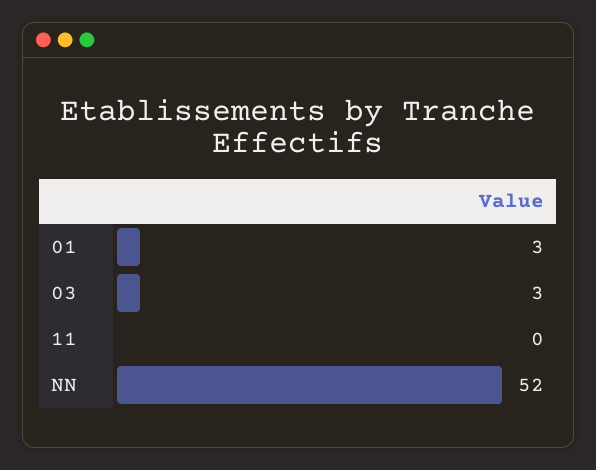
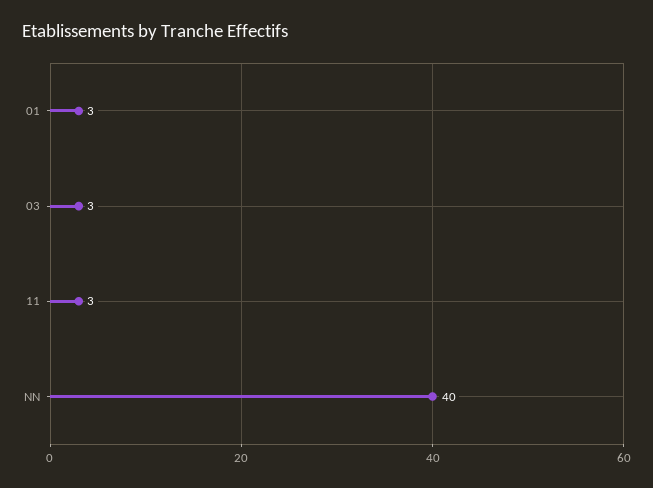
  {
    "01": 3,
    "03": 3,
-   "11": 0,
+   "11": 3,
-   "NN": 52
+   "NN": 40
  }

